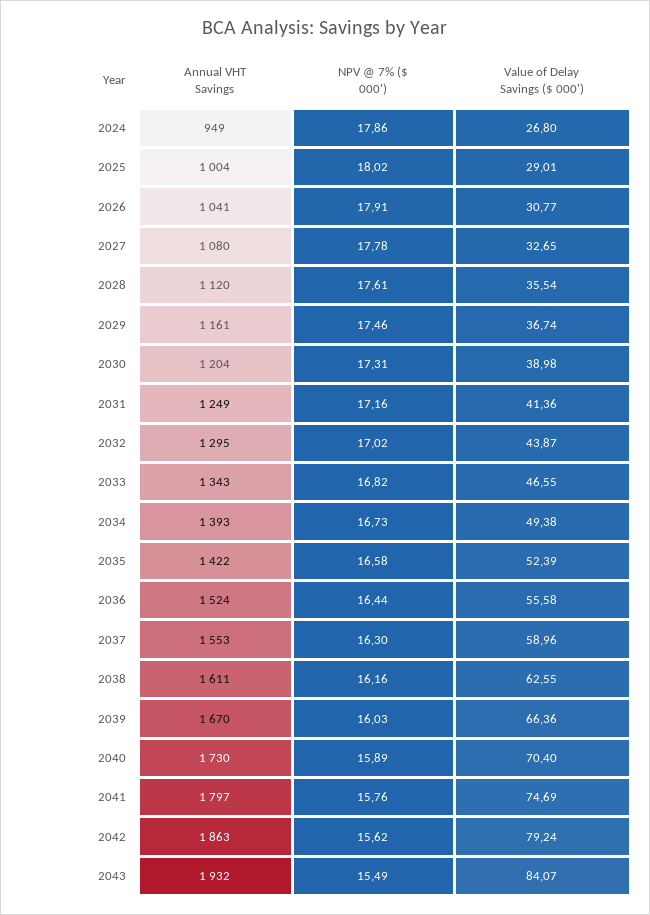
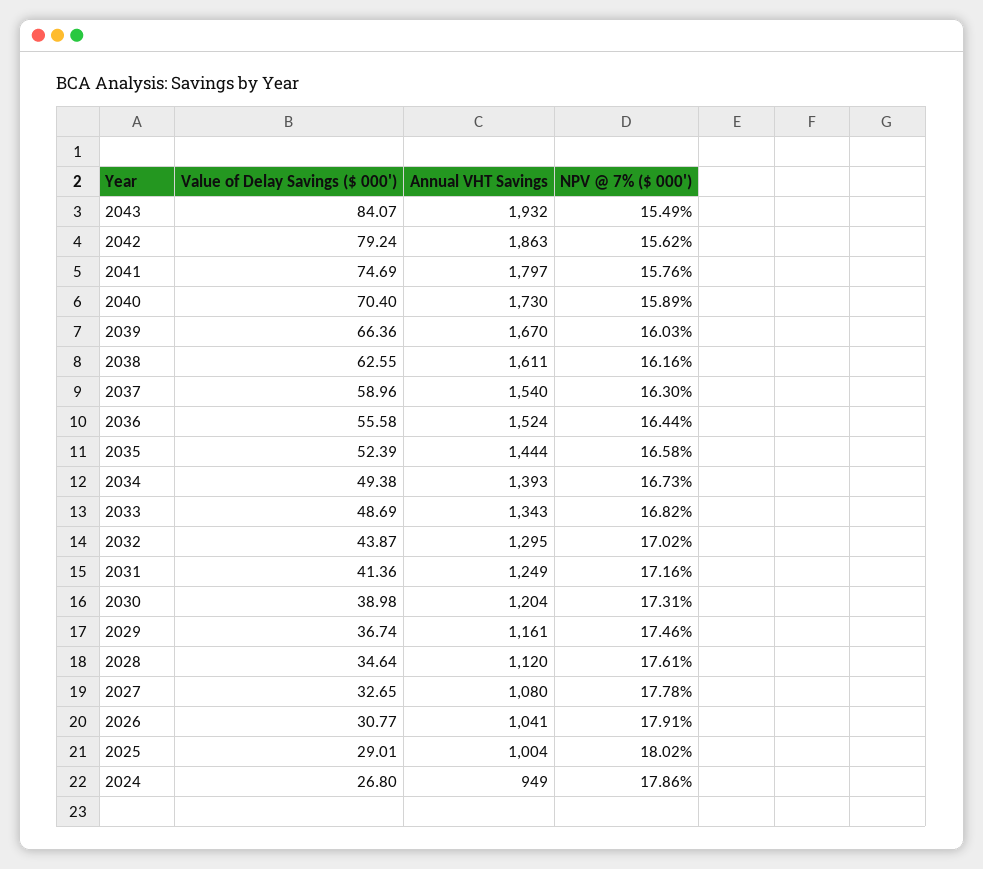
  {
    "Annual VHT Savings": {
      "2024": 949,
      "2025": 1004,
      "2026": 1041,
      "2027": 1080,
      "2028": 1120,
      "2029": 1161,
      "2030": 1204,
      "2031": 1249,
      "2032": 1295,
      "2033": 1343,
      "2034": 1393,
-     "2035": 1422,
+     "2035": 1444,
      "2036": 1524,
-     "2037": 1553,
+     "2037": 1540,
      "2038": 1611,
      "2039": 1670,
      "2040": 1730,
      "2041": 1797,
      "2042": 1863,
      "2043": 1932
    },
    "NPV @ 7% ($ 000')": {
      "2024": 17.86,
      "2025": 18.02,
      "2026": 17.91,
      "2027": 17.78,
      "2028": 17.61,
      "2029": 17.46,
      "2030": 17.31,
      "2031": 17.16,
      "2032": 17.02,
      "2033": 16.82,
      "2034": 16.73,
      "2035": 16.58,
      "2036": 16.44,
      "2037": 16.3,
      "2038": 16.16,
      "2039": 16.03,
      "2040": 15.89,
      "2041": 15.76,
      "2042": 15.62,
      "2043": 15.49
    },
    "Value of Delay Savings ($ 000')": {
      "2024": 26.8,
      "2025": 29.01,
      "2026": 30.77,
      "2027": 32.65,
-     "2028": 35.54,
+     "2028": 34.64,
      "2029": 36.74,
      "2030": 38.98,
      "2031": 41.36,
      "2032": 43.87,
-     "2033": 46.55,
+     "2033": 48.69,
      "2034": 49.38,
      "2035": 52.39,
      "2036": 55.58,
      "2037": 58.96,
      "2038": 62.55,
      "2039": 66.36,
      "2040": 70.4,
      "2041": 74.69,
      "2042": 79.24,
      "2043": 84.07
    }
  }

